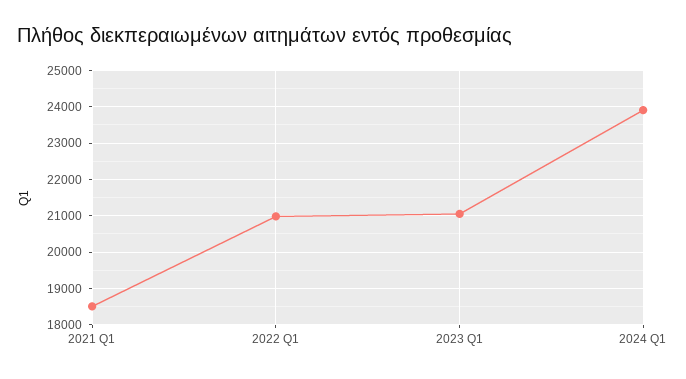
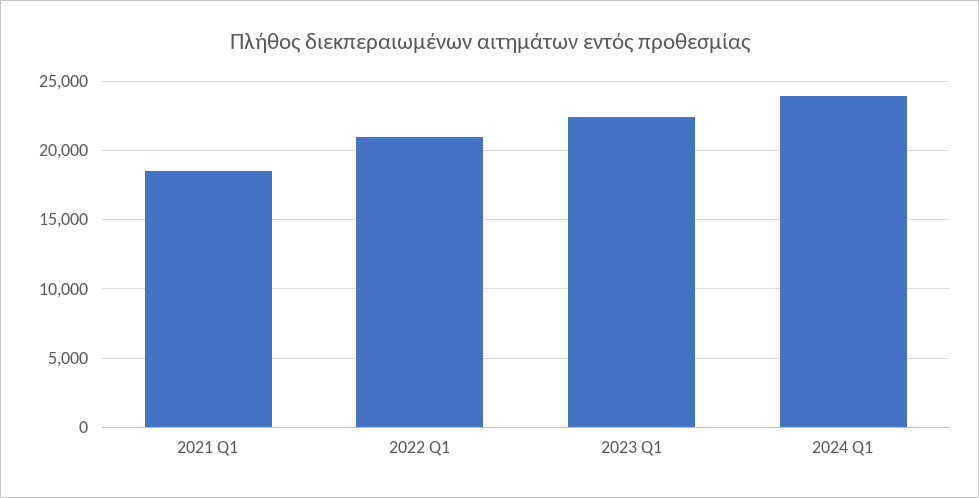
  {
    "2021 Q1": 18600,
    "2022 Q1": 21000,
-   "2023 Q1": 21000,
+   "2023 Q1": 22500,
    "2024 Q1": 24000
  }

